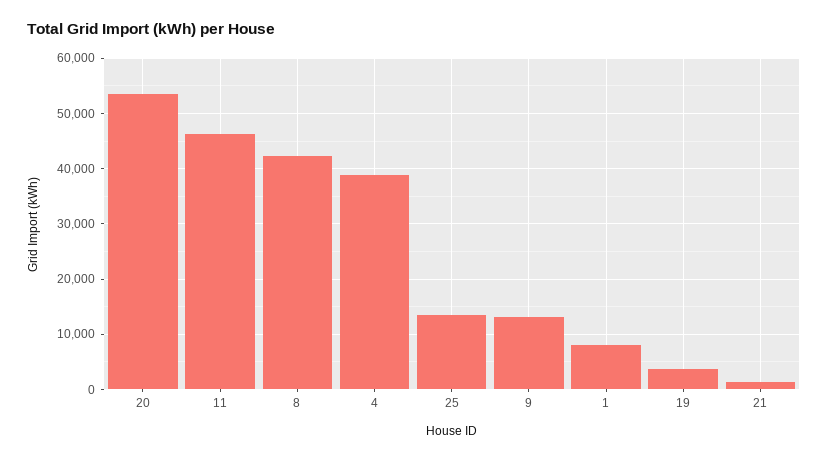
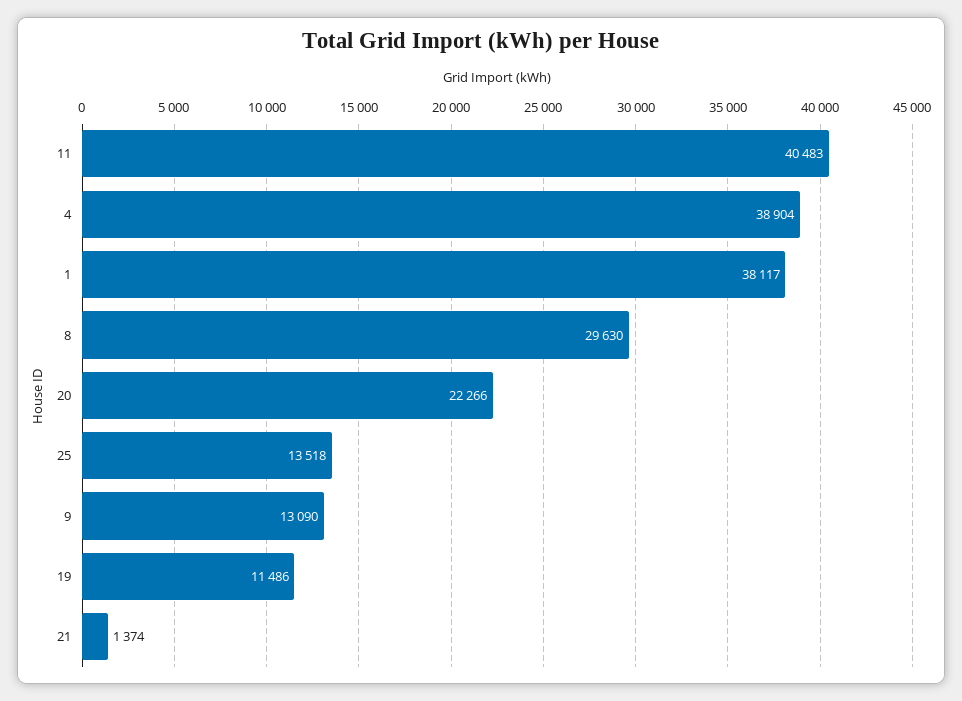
  {
-   "20": 54000,
+   "20": 22266,
-   "11": 46000,
+   "11": 40483,
-   "8": 42000,
+   "8": 29630,
    "4": 38904,
    "25": 13518,
    "9": 13090,
-   "1": 8000,
+   "1": 38117,
-   "19": 4000,
+   "19": 11486,
    "21": 1374
  }

